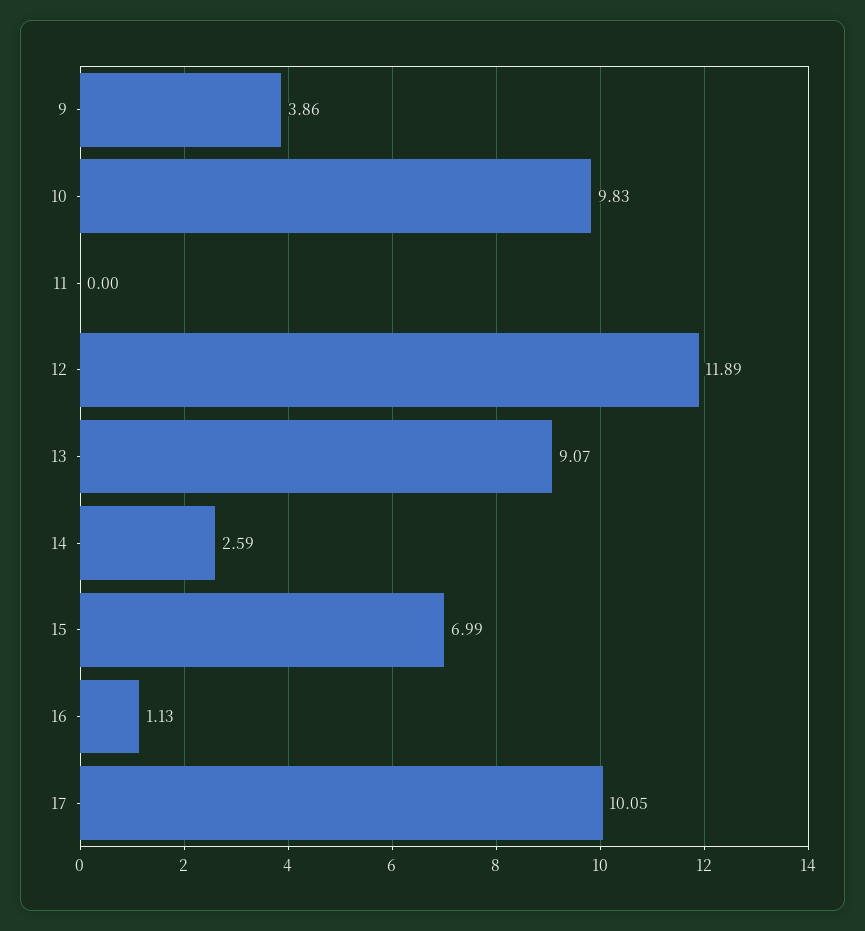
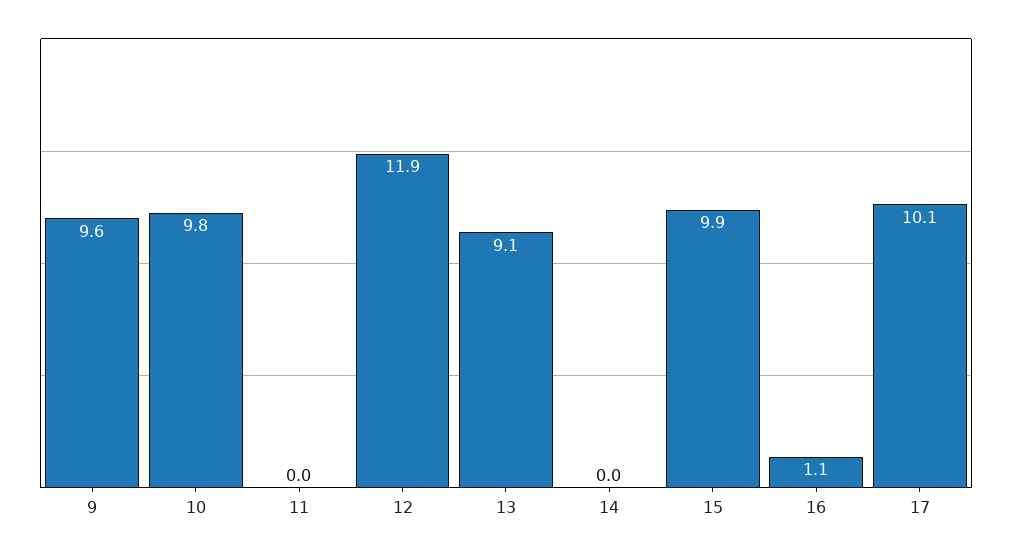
  {
-   "9": 3.86,
+   "9": 9.6,
    "10": 9.83,
    "11": 0,
    "12": 11.89,
    "13": 9.07,
-   "14": 2.59,
+   "14": 0,
-   "15": 6.99,
+   "15": 9.9,
    "16": 1.13,
    "17": 10.05
  }

